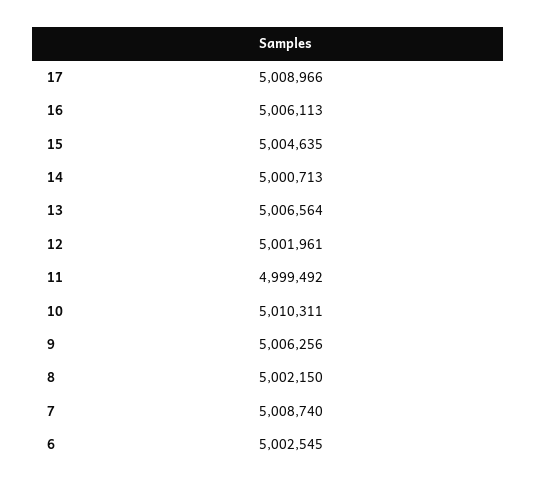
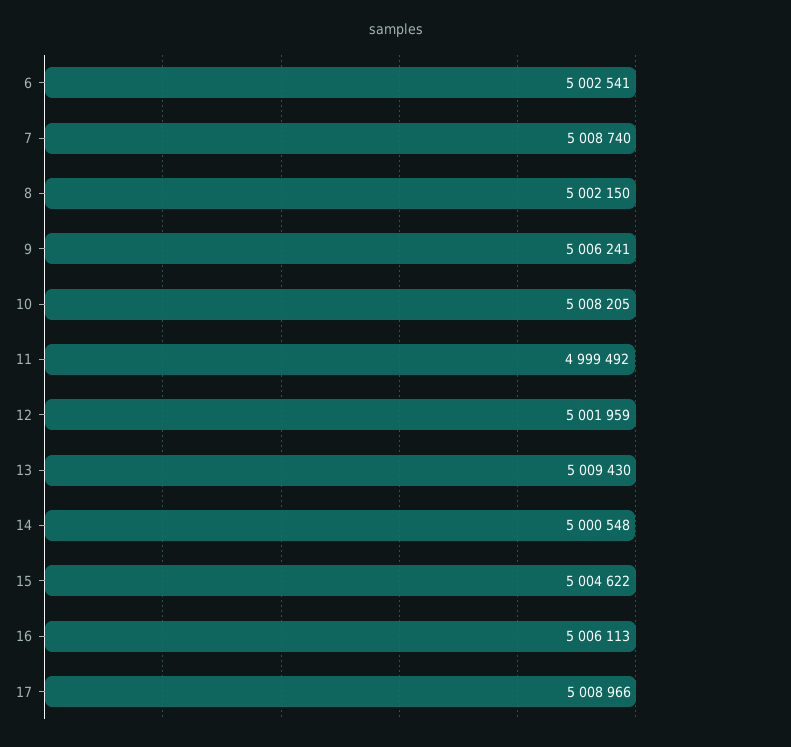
  {
    "17": 5008966,
    "16": 5006113,
-   "15": 5004635,
+   "15": 5004622,
-   "14": 5000713,
+   "14": 5000548,
-   "13": 5006564,
+   "13": 5009430,
-   "12": 5001961,
+   "12": 5001959,
    "11": 4999492,
-   "10": 5010311,
+   "10": 5008205,
-   "9": 5006256,
+   "9": 5006241,
    "8": 5002150,
    "7": 5008740,
-   "6": 5002545
+   "6": 5002541
  }

